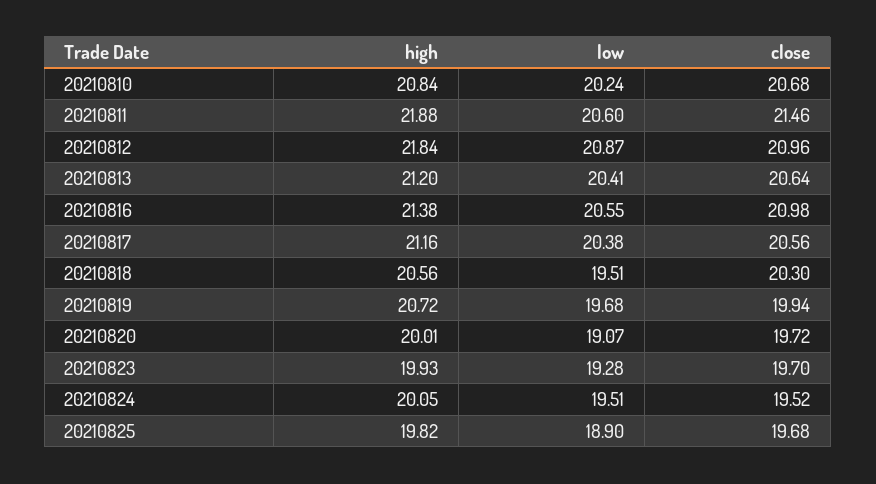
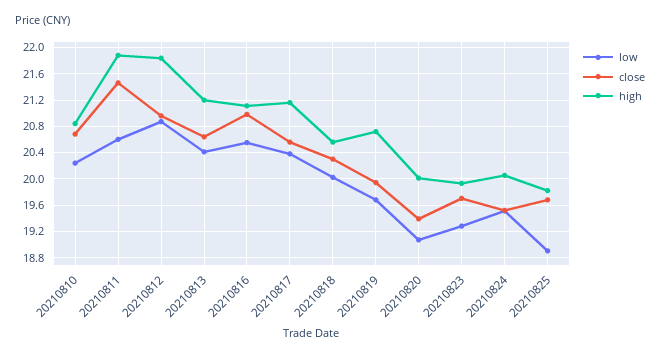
  {
    "high": {
      "20210810": 20.84,
      "20210811": 21.88,
      "20210812": 21.84,
      "20210813": 21.2,
-     "20210816": 21.38,
+     "20210816": 21.1,
      "20210817": 21.16,
      "20210818": 20.56,
      "20210819": 20.72,
      "20210820": 20.01,
      "20210823": 19.93,
      "20210824": 20.05,
      "20210825": 19.82
    },
    "low": {
      "20210810": 20.24,
      "20210811": 20.6,
      "20210812": 20.87,
      "20210813": 20.41,
      "20210816": 20.55,
      "20210817": 20.38,
-     "20210818": 19.51,
+     "20210818": 20,
      "20210819": 19.68,
      "20210820": 19.07,
      "20210823": 19.28,
      "20210824": 19.51,
      "20210825": 18.9
    },
    "close": {
      "20210810": 20.68,
      "20210811": 21.46,
      "20210812": 20.96,
      "20210813": 20.64,
      "20210816": 20.98,
      "20210817": 20.56,
      "20210818": 20.3,
      "20210819": 19.94,
-     "20210820": 19.72,
+     "20210820": 19.4,
      "20210823": 19.7,
      "20210824": 19.52,
      "20210825": 19.68
    }
  }

